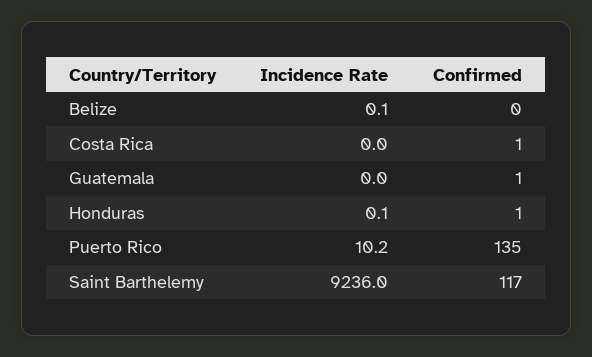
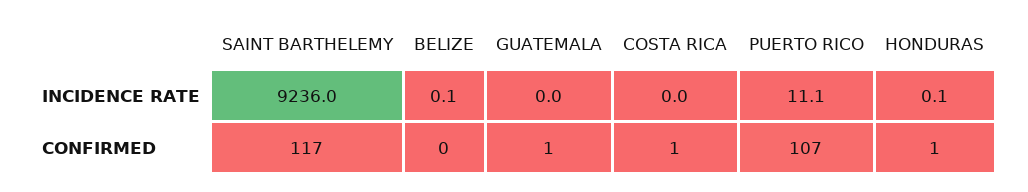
  {
    "Incidence Rate": {
      "Belize": 0.1,
      "Costa Rica": 0,
      "Guatemala": 0,
      "Honduras": 0.1,
-     "Puerto Rico": 10.2,
+     "Puerto Rico": 11.1,
      "Saint Barthelemy": 9236
    },
    "Confirmed": {
      "Belize": 0,
      "Costa Rica": 1,
      "Guatemala": 1,
      "Honduras": 1,
-     "Puerto Rico": 135,
+     "Puerto Rico": 107,
      "Saint Barthelemy": 117
    }
  }

